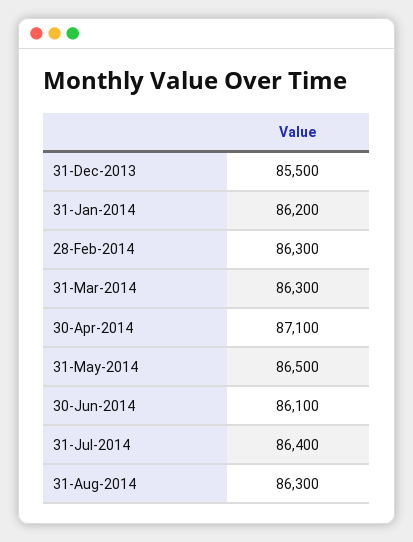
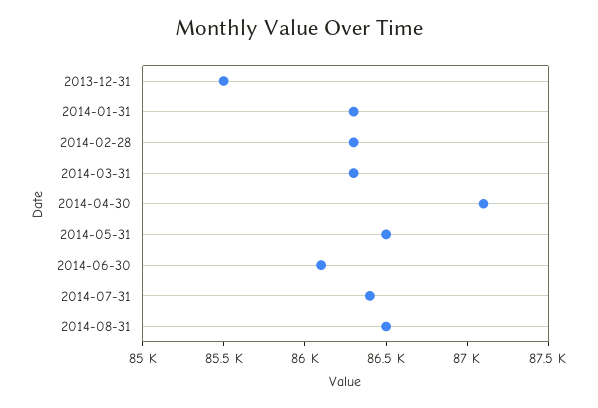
  {
    "31-Dec-2013": 85500,
-   "31-Jan-2014": 86200,
+   "31-Jan-2014": 86300,
    "28-Feb-2014": 86300,
    "31-Mar-2014": 86300,
    "30-Apr-2014": 87100,
    "31-May-2014": 86500,
    "30-Jun-2014": 86100,
    "31-Jul-2014": 86400,
-   "31-Aug-2014": 86300
+   "31-Aug-2014": 86500
  }

